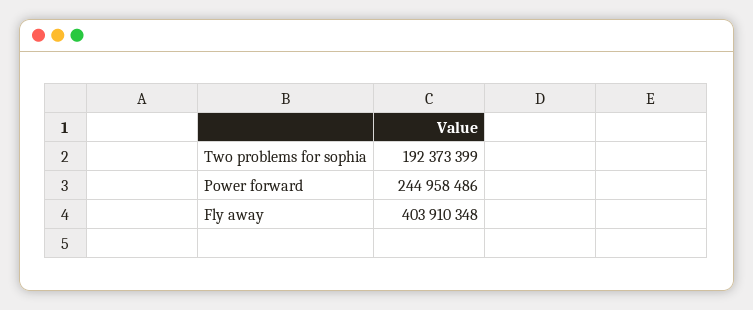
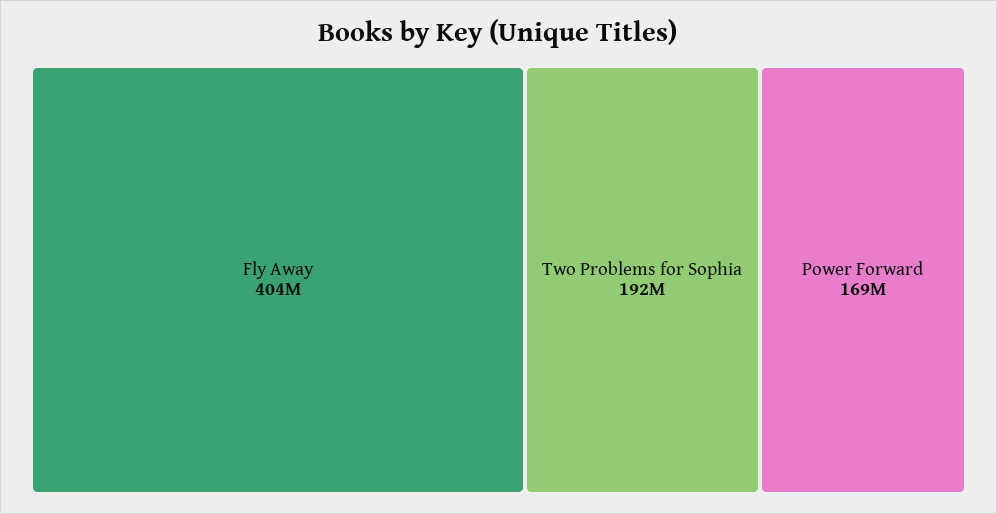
  {
    "Two problems for sophia": 192373399,
-   "Power forward": 244958486,
+   "Power forward": 169000000,
    "Fly away": 403910348
  }

